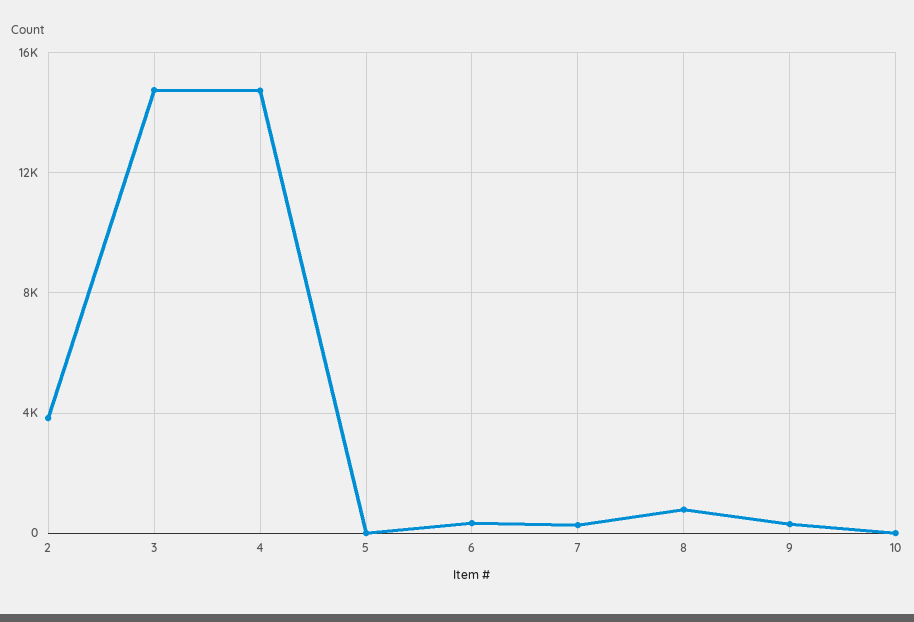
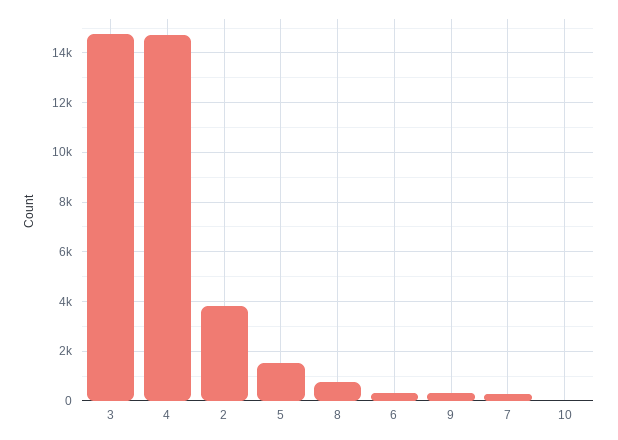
  {
    "2": 3750,
    "3": 14750,
    "4": 14750,
-   "5": 0,
+   "5": 1500,
    "6": 250,
    "7": 250,
    "8": 750,
    "9": 250,
    "10": 0
  }

